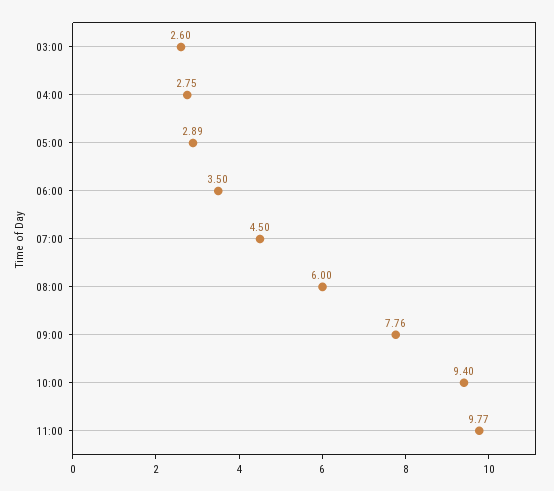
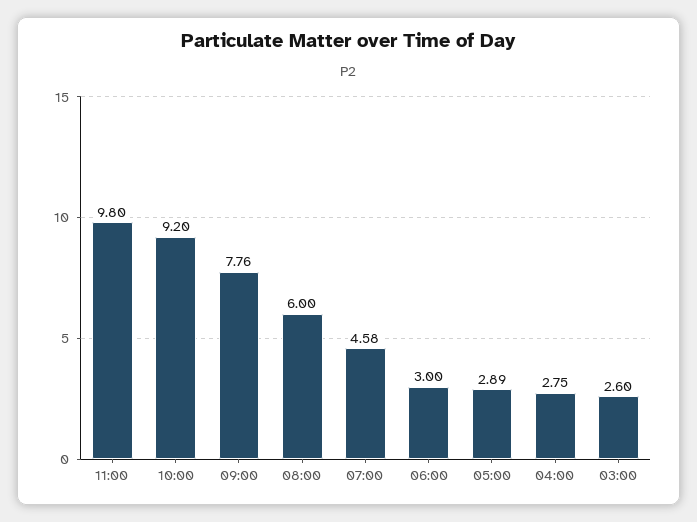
  {
    "03:00": 2.6,
    "04:00": 2.75,
    "05:00": 2.89,
-   "06:00": 3.5,
+   "06:00": 3,
-   "07:00": 4.5,
+   "07:00": 4.58,
    "08:00": 6,
    "09:00": 7.76,
-   "10:00": 9.4,
+   "10:00": 9.2,
-   "11:00": 9.77
+   "11:00": 9.8
  }

